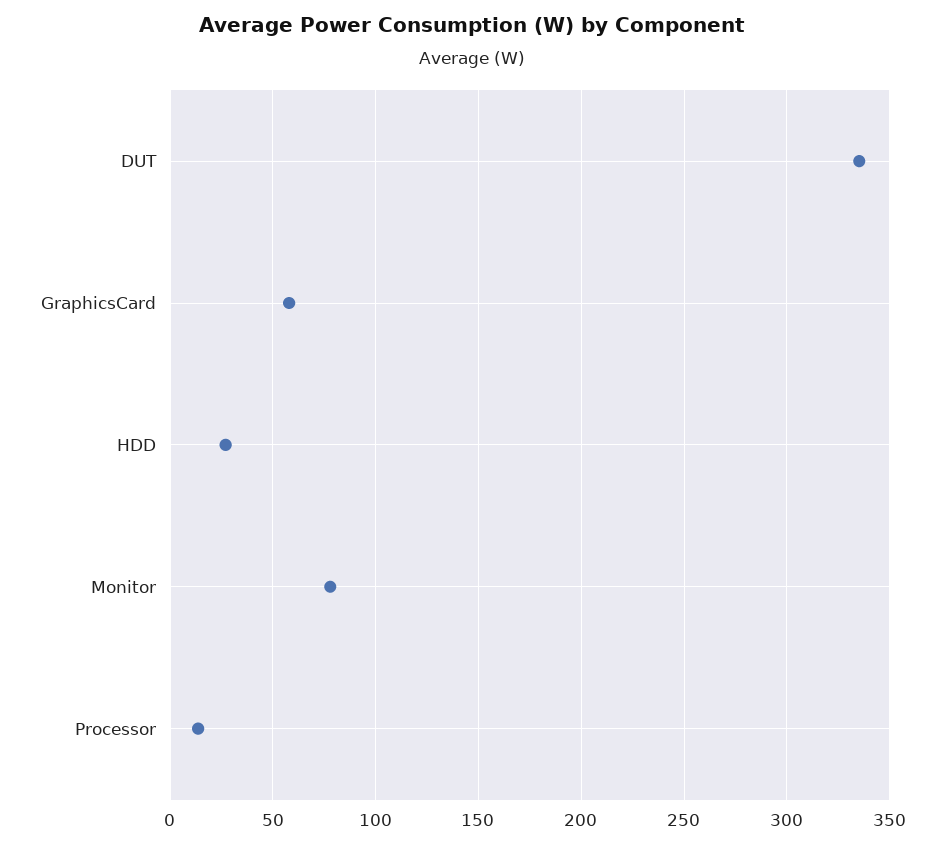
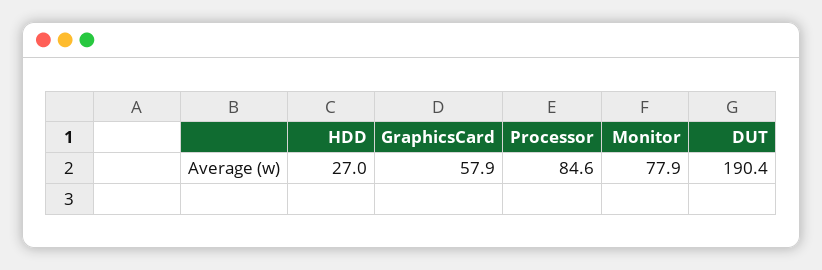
  {
-   "DUT": 335,
+   "DUT": 190.4,
    "GraphicsCard": 57.9,
    "HDD": 27,
    "Monitor": 77.9,
-   "Processor": 15
+   "Processor": 84.6
  }

